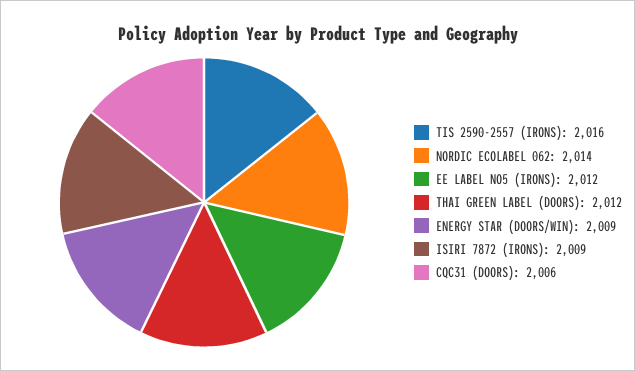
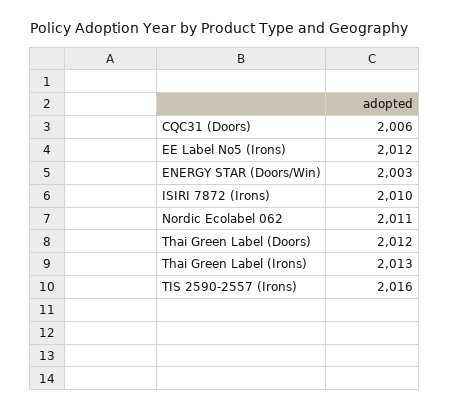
  {
    "TIS 2590-2557 (IRONS)": 2016,
-   "NORDIC ECOLABEL 062": 2014,
+   "NORDIC ECOLABEL 062": 2011,
    "EE LABEL NO5 (IRONS)": 2012,
    "THAI GREEN LABEL (DOORS)": 2012,
-   "ENERGY STAR (DOORS/WIN)": 2009,
+   "ENERGY STAR (DOORS/WIN)": 2003,
-   "ISIRI 7872 (IRONS)": 2009,
+   "ISIRI 7872 (IRONS)": 2010,
-   "CQC31 (DOORS)": 2006
+   "CQC31 (DOORS)": 2006,
+   "Thai Green Label (Irons)": 2013
  }

